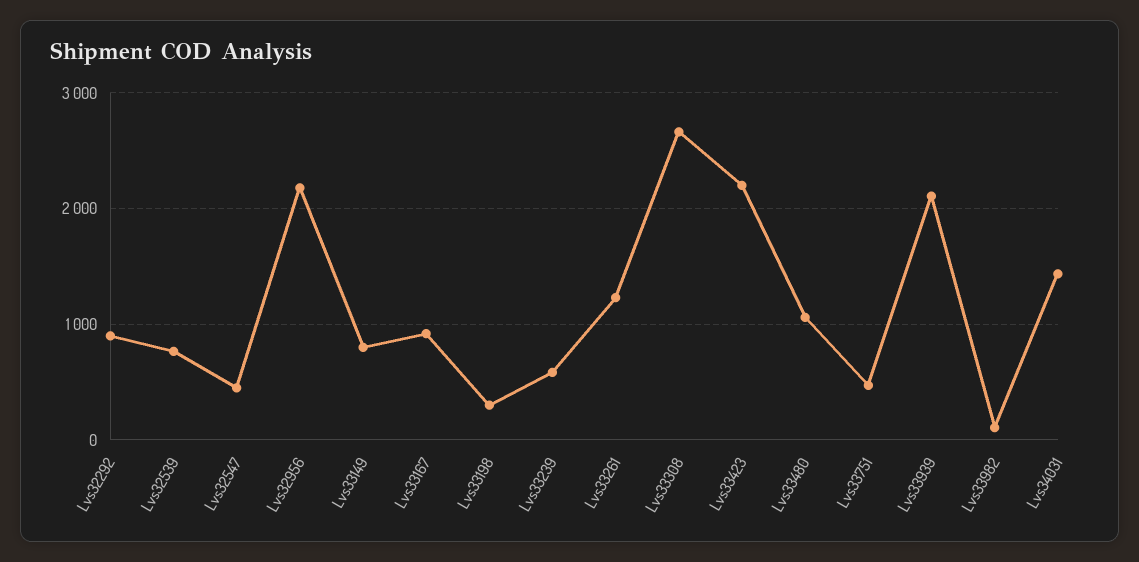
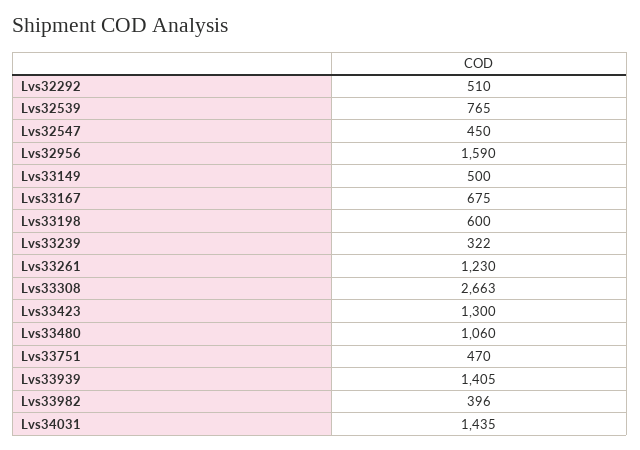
  {
-   "Lvs32292": 900,
+   "Lvs32292": 510,
    "Lvs32539": 765,
    "Lvs32547": 450,
-   "Lvs32956": 2200,
+   "Lvs32956": 1590,
-   "Lvs33149": 800,
+   "Lvs33149": 500,
-   "Lvs33167": 900,
+   "Lvs33167": 675,
-   "Lvs33198": 300,
+   "Lvs33198": 600,
-   "Lvs33239": 600,
+   "Lvs33239": 322,
    "Lvs33261": 1230,
    "Lvs33308": 2663,
-   "Lvs33423": 2200,
+   "Lvs33423": 1300,
    "Lvs33480": 1060,
    "Lvs33751": 470,
-   "Lvs33939": 2100,
+   "Lvs33939": 1405,
-   "Lvs33982": 100,
+   "Lvs33982": 396,
    "Lvs34031": 1435
  }

